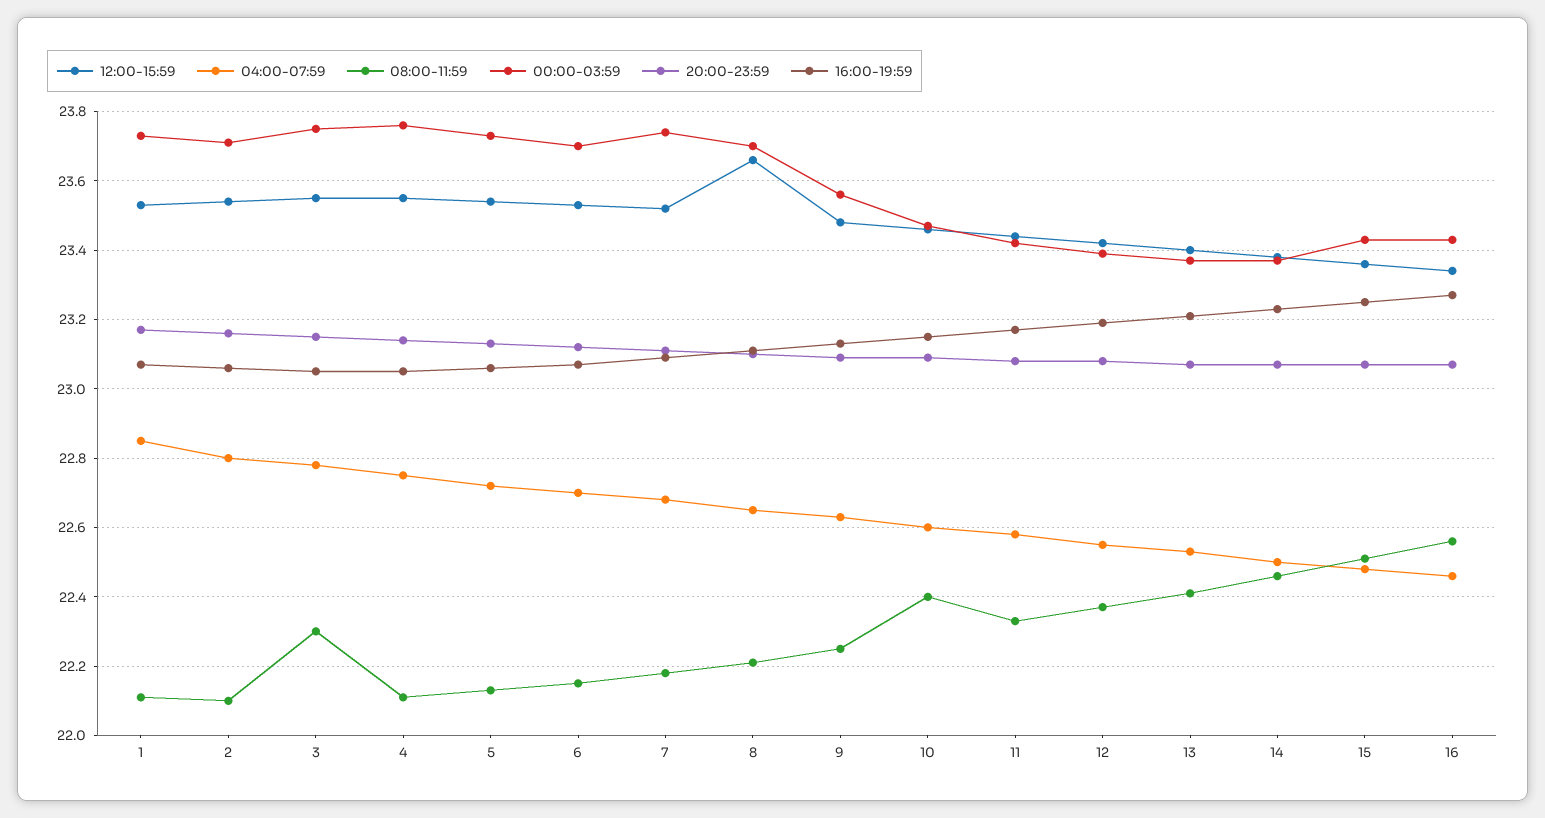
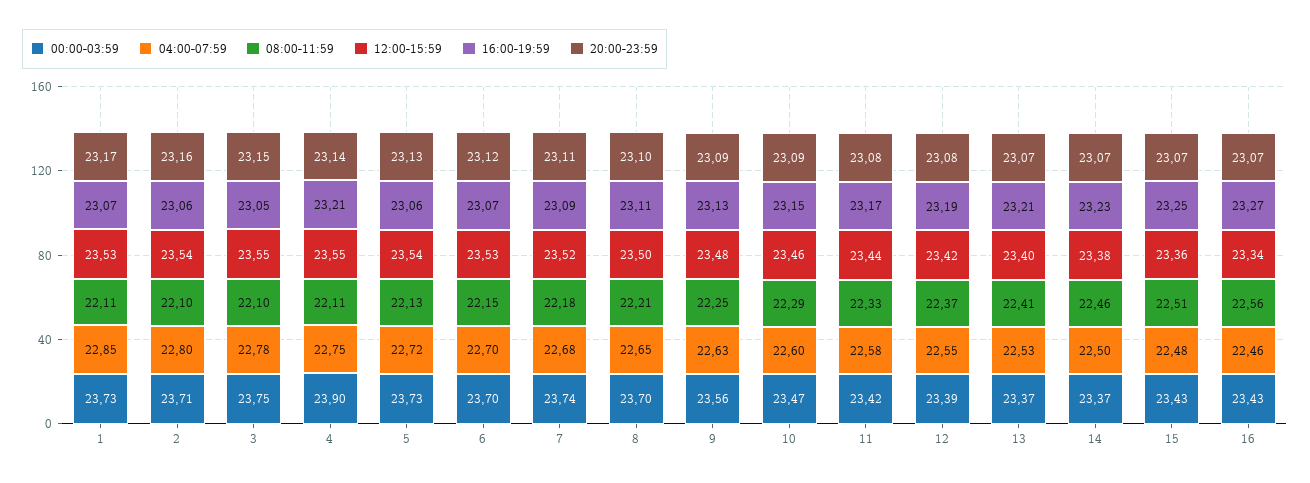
  {
    "12:00-15:59": {
      "1": 23.53,
      "2": 23.54,
      "3": 23.55,
      "4": 23.55,
      "5": 23.54,
      "6": 23.53,
      "7": 23.52,
-     "8": 23.65,
+     "8": 23.5,
      "9": 23.48,
      "10": 23.46,
      "11": 23.44,
      "12": 23.42,
      "13": 23.4,
      "14": 23.38,
      "15": 23.36,
      "16": 23.34
    },
    "04:00-07:59": {
      "1": 22.85,
      "2": 22.8,
      "3": 22.78,
      "4": 22.75,
      "5": 22.72,
      "6": 22.7,
      "7": 22.68,
      "8": 22.65,
      "9": 22.63,
      "10": 22.6,
      "11": 22.58,
      "12": 22.55,
      "13": 22.53,
      "14": 22.5,
      "15": 22.48,
      "16": 22.46
    },
    "08:00-11:59": {
      "1": 22.11,
      "2": 22.1,
-     "3": 22.3,
+     "3": 22.1,
      "4": 22.11,
      "5": 22.13,
      "6": 22.15,
      "7": 22.18,
      "8": 22.21,
      "9": 22.25,
-     "10": 22.4,
+     "10": 22.29,
      "11": 22.33,
      "12": 22.37,
      "13": 22.41,
      "14": 22.46,
      "15": 22.51,
      "16": 22.56
    },
    "00:00-03:59": {
      "1": 23.73,
      "2": 23.71,
      "3": 23.75,
-     "4": 23.75,
+     "4": 23.9,
      "5": 23.73,
      "6": 23.7,
      "7": 23.74,
      "8": 23.7,
      "9": 23.56,
      "10": 23.47,
      "11": 23.42,
      "12": 23.39,
      "13": 23.37,
      "14": 23.37,
      "15": 23.43,
      "16": 23.43
    },
    "20:00-23:59": {
      "1": 23.17,
      "2": 23.16,
      "3": 23.15,
      "4": 23.14,
      "5": 23.13,
      "6": 23.12,
      "7": 23.11,
      "8": 23.1,
      "9": 23.09,
      "10": 23.09,
      "11": 23.08,
      "12": 23.08,
      "13": 23.07,
      "14": 23.07,
      "15": 23.07,
      "16": 23.07
    },
    "16:00-19:59": {
      "1": 23.07,
      "2": 23.06,
      "3": 23.05,
-     "4": 23.05,
+     "4": 23.21,
      "5": 23.06,
      "6": 23.07,
      "7": 23.09,
      "8": 23.11,
      "9": 23.13,
      "10": 23.15,
      "11": 23.17,
      "12": 23.19,
      "13": 23.21,
      "14": 23.23,
      "15": 23.25,
      "16": 23.27
    }
  }

